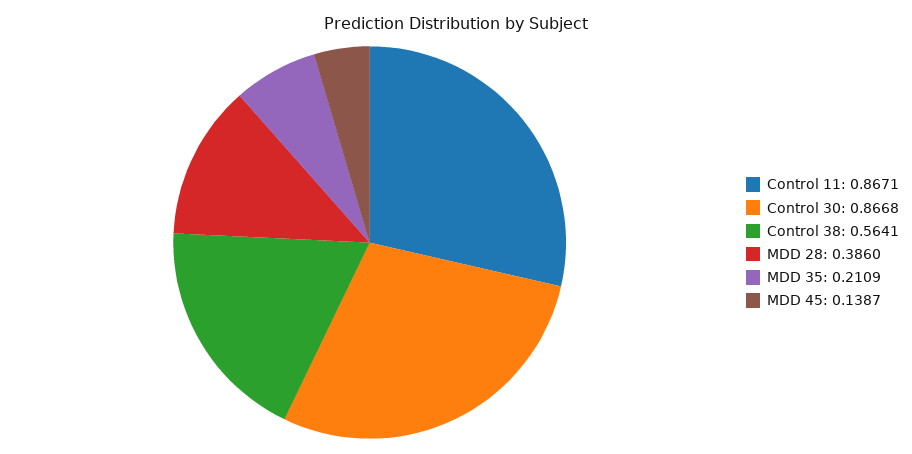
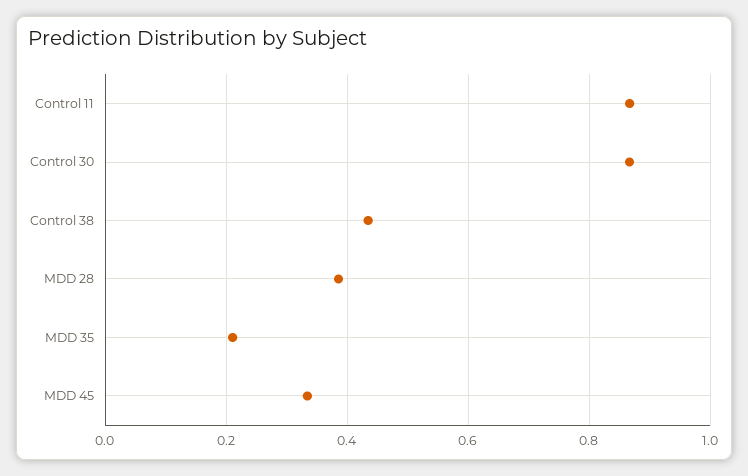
  {
    "Control 11": 0.8671,
    "Control 30": 0.8668,
-   "Control 38": 0.5641,
+   "Control 38": 0.44,
    "MDD 28": 0.386,
    "MDD 35": 0.2109,
-   "MDD 45": 0.1387
+   "MDD 45": 0.34
  }

